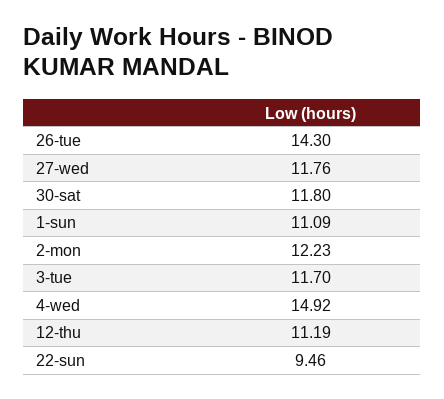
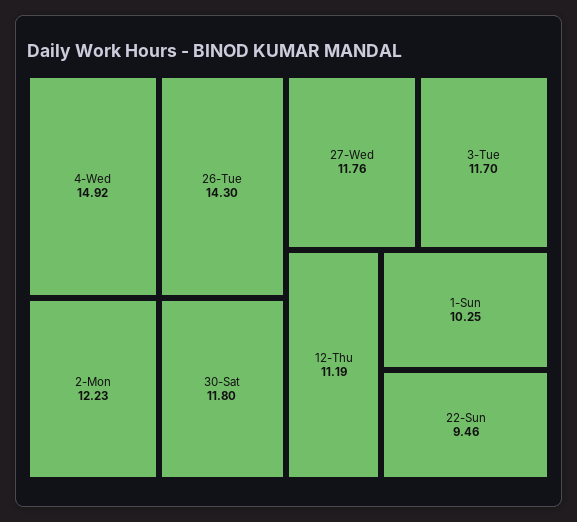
  {
    "26-tue": 14.3,
    "27-wed": 11.76,
    "30-sat": 11.8,
-   "1-sun": 11.09,
+   "1-sun": 10.25,
    "2-mon": 12.23,
    "3-tue": 11.7,
    "4-wed": 14.92,
    "12-thu": 11.19,
    "22-sun": 9.46
  }

